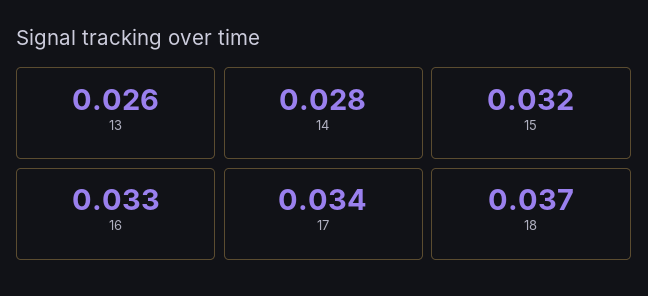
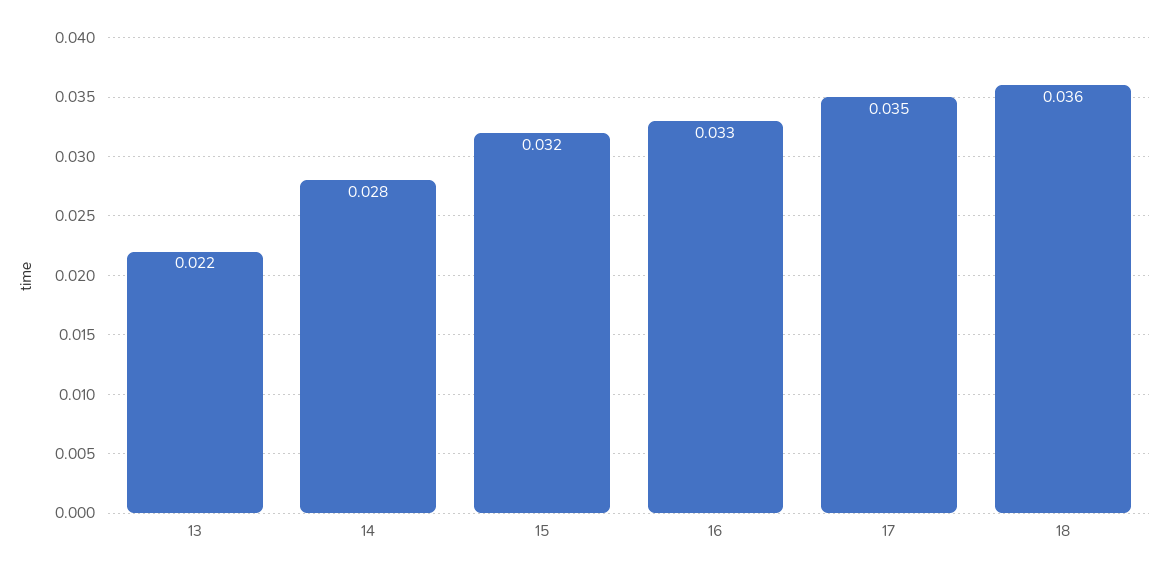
  {
-   "13": 0.026,
+   "13": 0.022,
    "14": 0.028,
    "15": 0.032,
    "16": 0.033,
-   "17": 0.034,
+   "17": 0.035,
-   "18": 0.037
+   "18": 0.036
  }

